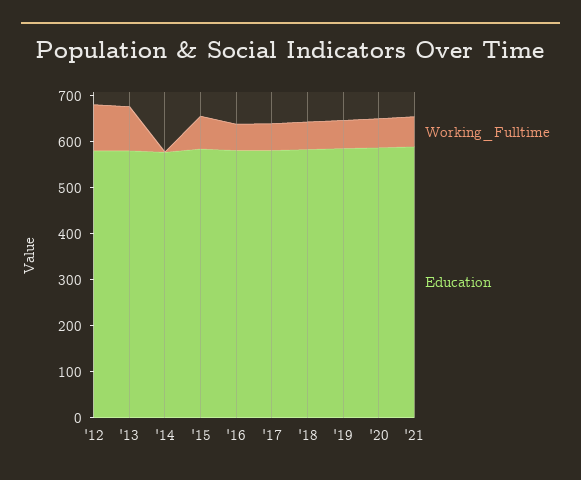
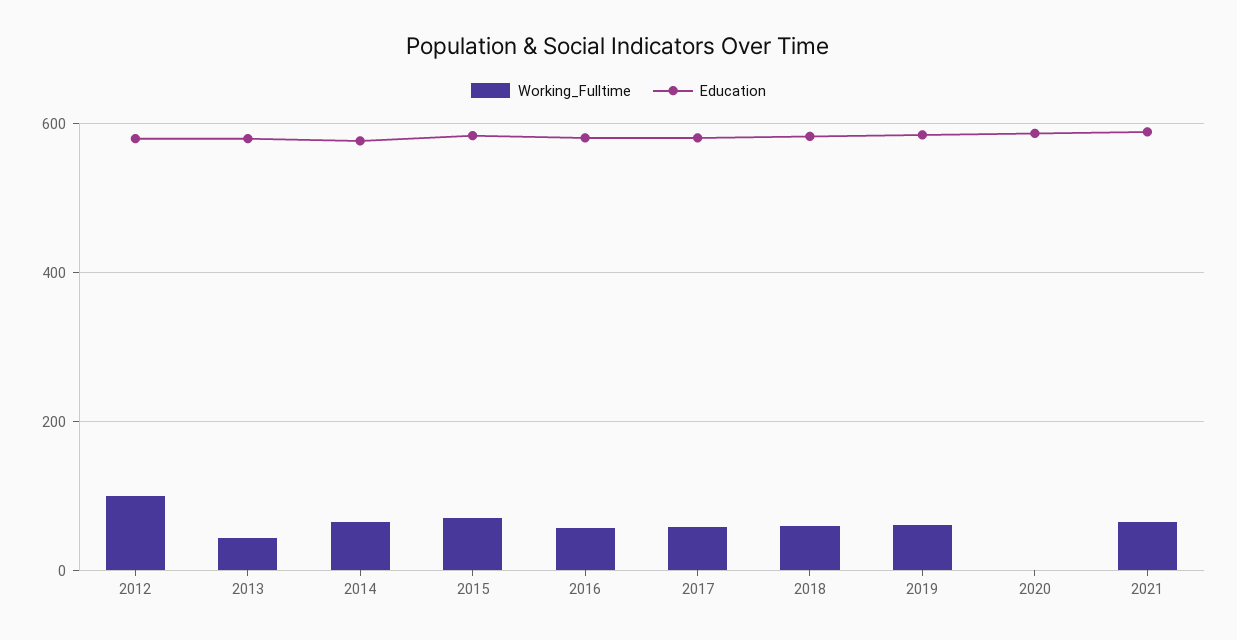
  {
    "Working_Fulltime": {
      "'12": 100,
-     "'13": 100,
+     "'13": 40,
-     "'14": 0,
+     "'14": 60,
      "'15": 80,
      "'16": 60,
      "'17": 60,
      "'18": 60,
      "'19": 60,
-     "'20": 60,
+     "'20": 0,
      "'21": 60
    },
    "Education": {
      "'12": 580,
      "'13": 580,
      "'14": 580,
      "'15": 580,
      "'16": 580,
      "'17": 580,
      "'18": 580,
      "'19": 580,
      "'20": 580,
      "'21": 580
    }
  }

